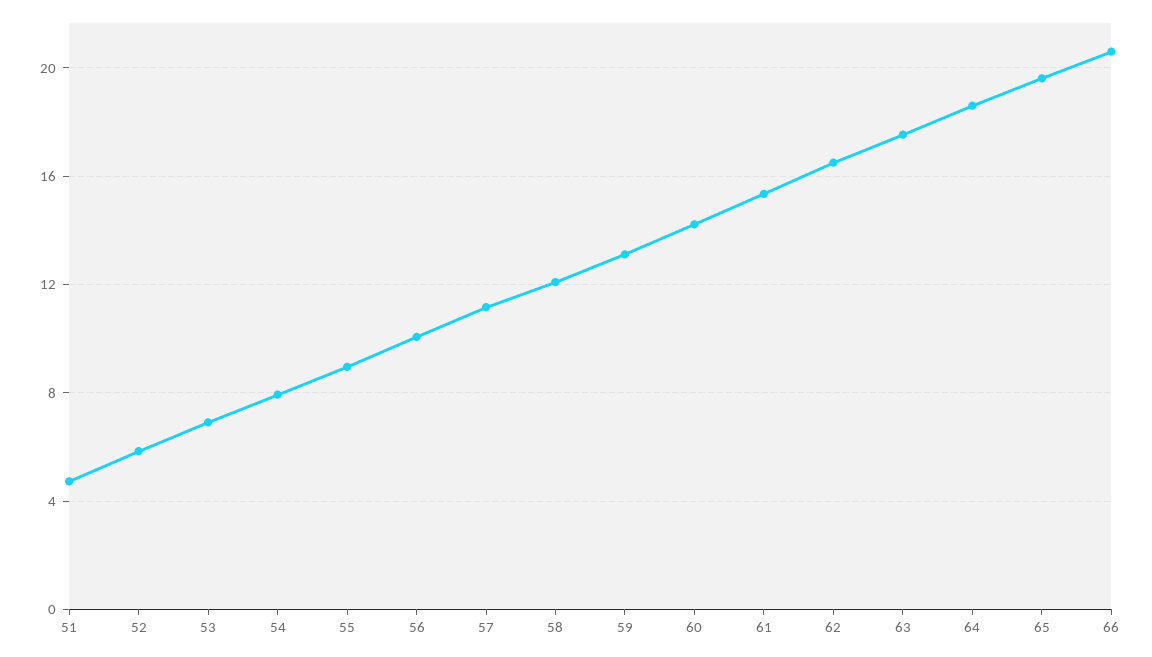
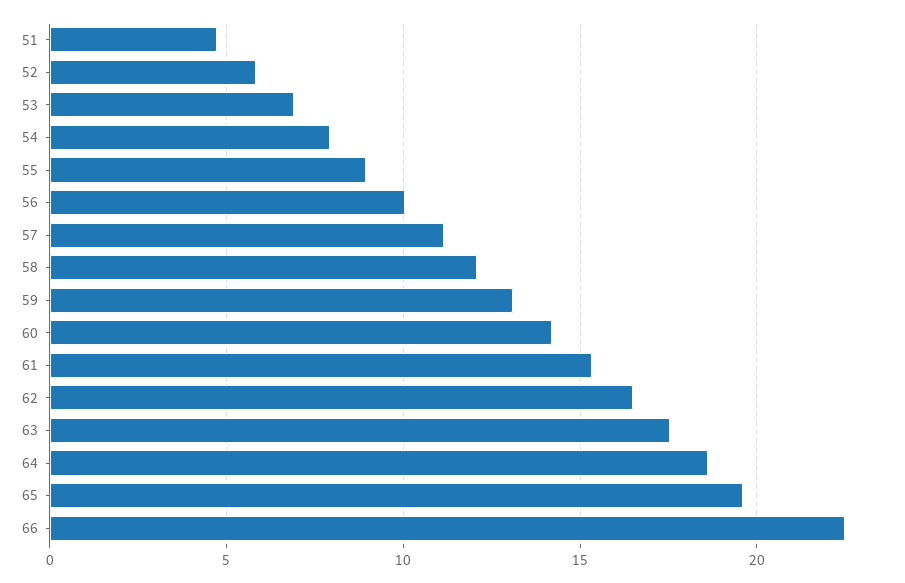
  {
    "51": 4.5,
    "52": 6,
    "53": 7,
    "54": 8,
    "55": 9,
    "56": 10,
    "57": 11,
    "58": 12,
    "59": 13,
    "60": 14,
    "61": 15.5,
    "62": 16.5,
    "63": 17.5,
    "64": 18.5,
    "65": 19.5,
-   "66": 20.5
+   "66": 22.5
  }

